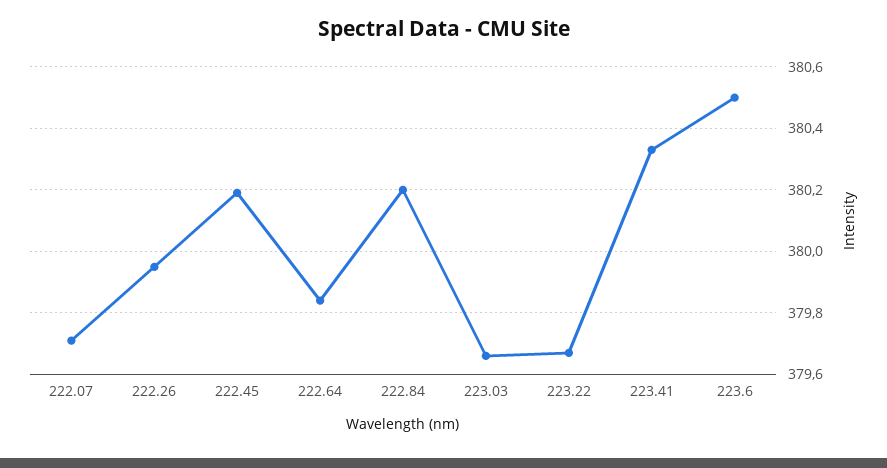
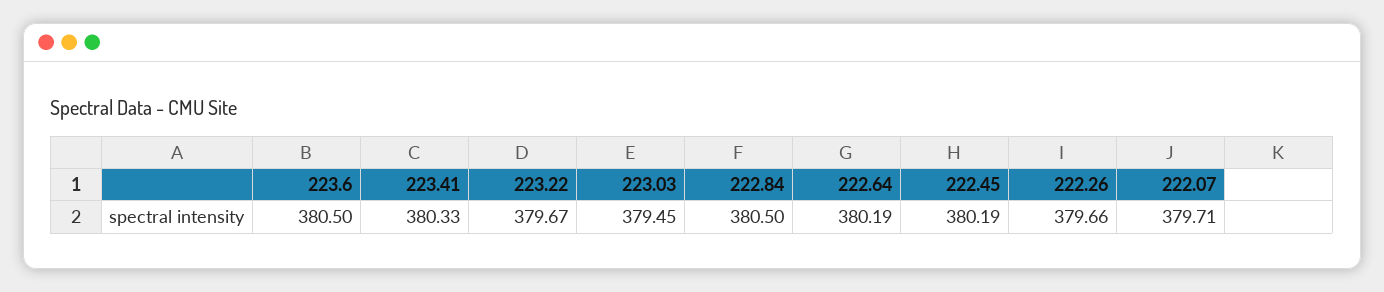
  {
    "222.07": 379.71,
-   "222.26": 379.95,
+   "222.26": 379.66,
    "222.45": 380.19,
-   "222.64": 379.85,
+   "222.64": 380.19,
-   "222.84": 380.2,
+   "222.84": 380.5,
-   "223.03": 379.65,
+   "223.03": 379.45,
    "223.22": 379.67,
    "223.41": 380.33,
    "223.6": 380.5
  }

